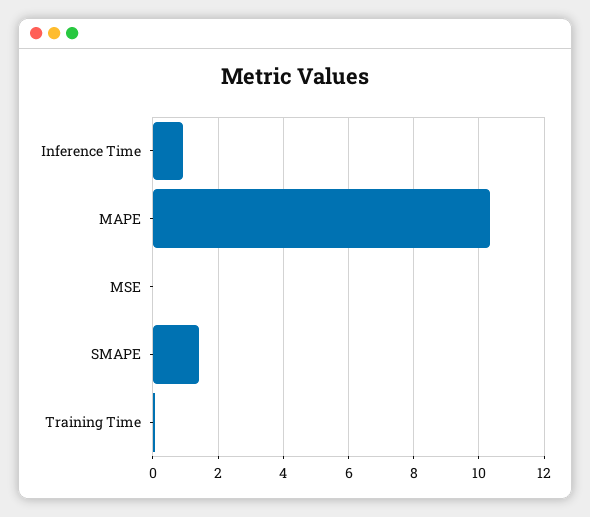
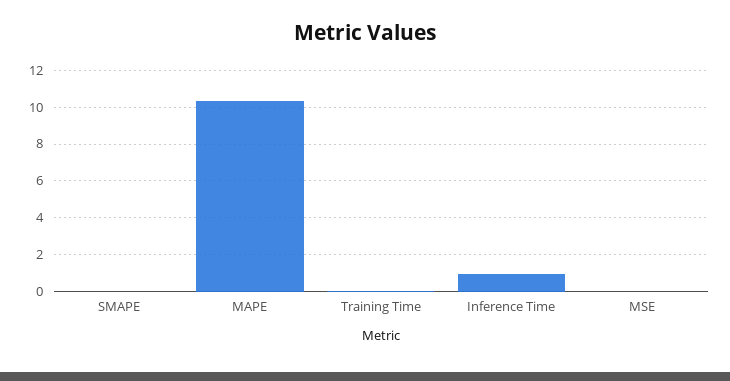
  {
    "Inference Time": 1,
    "MAPE": 10.4,
    "MSE": 0,
-   "SMAPE": 1.4,
+   "SMAPE": 0,
    "Training Time": 0
  }

